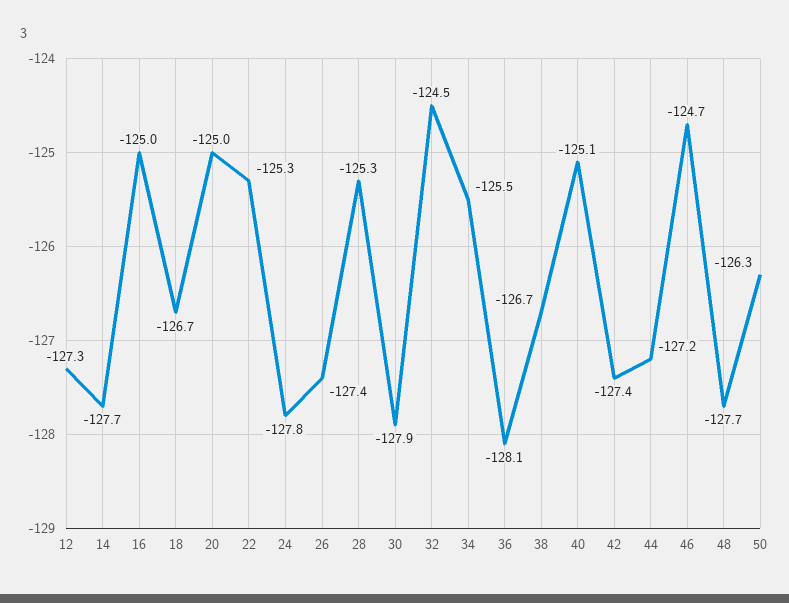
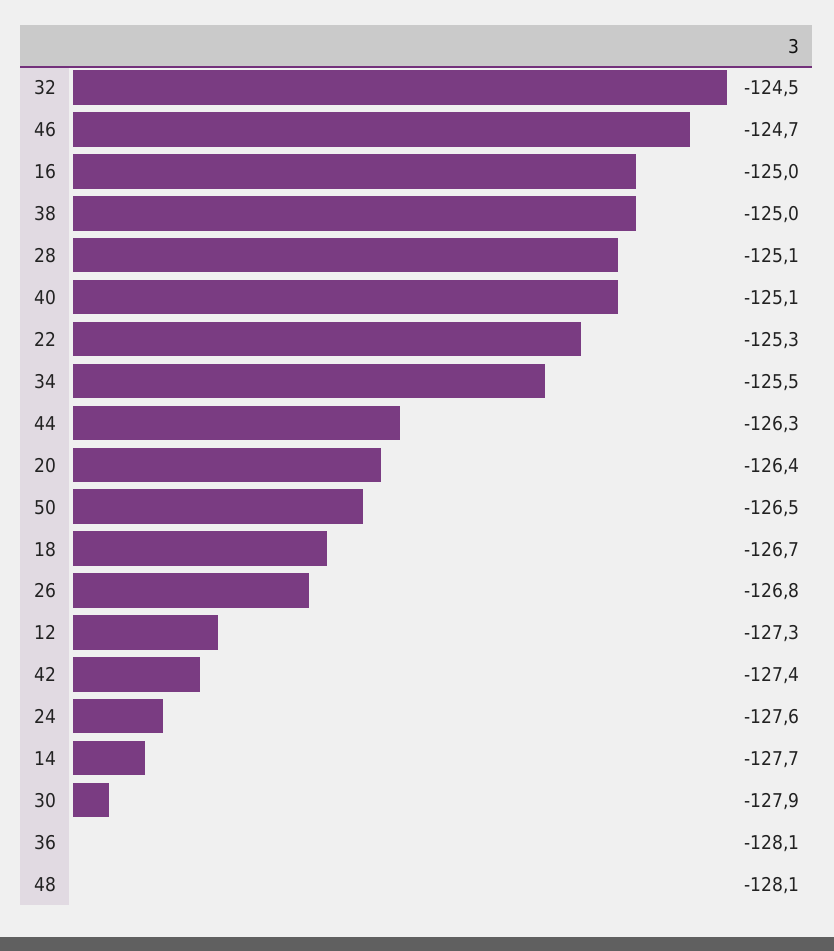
  {
    "12": -127.3,
    "14": -127.7,
    "16": -125,
    "18": -126.7,
-   "20": -125,
+   "20": -126.4,
    "22": -125.3,
-   "24": -127.8,
+   "24": -127.6,
-   "26": -127.4,
+   "26": -126.8,
-   "28": -125.3,
+   "28": -125.1,
    "30": -127.9,
    "32": -124.5,
    "34": -125.5,
    "36": -128.1,
-   "38": -126.7,
+   "38": -125,
    "40": -125.1,
    "42": -127.4,
-   "44": -127.2,
+   "44": -126.3,
    "46": -124.7,
-   "48": -127.7,
+   "48": -128.1,
-   "50": -126.3
+   "50": -126.5
  }

